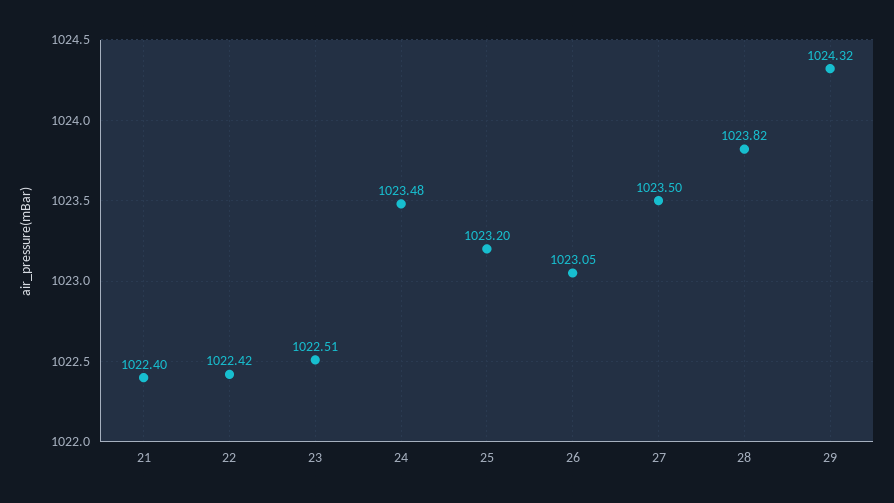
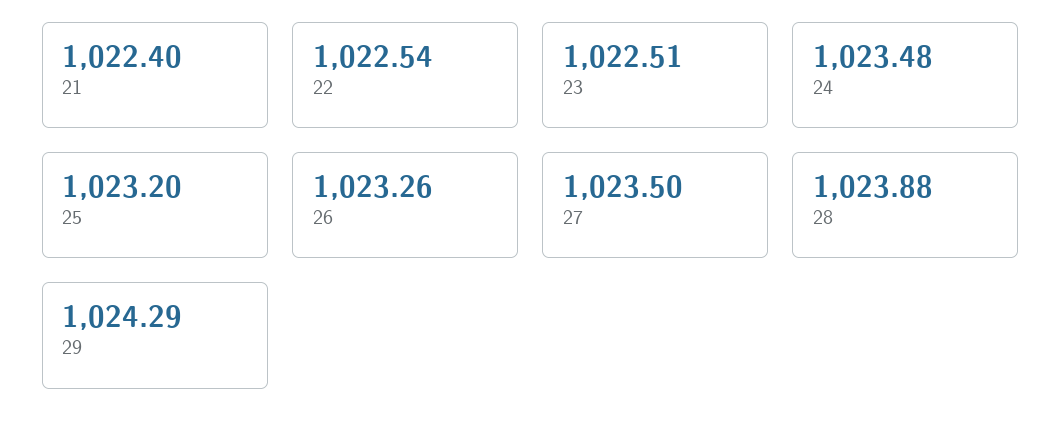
  {
    "21": 1022.4,
-   "22": 1022.42,
+   "22": 1022.54,
    "23": 1022.51,
    "24": 1023.48,
    "25": 1023.2,
-   "26": 1023.05,
+   "26": 1023.26,
    "27": 1023.5,
-   "28": 1023.82,
+   "28": 1023.88,
-   "29": 1024.32
+   "29": 1024.29
  }

